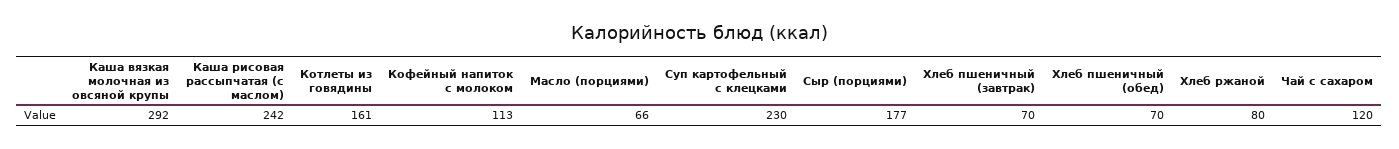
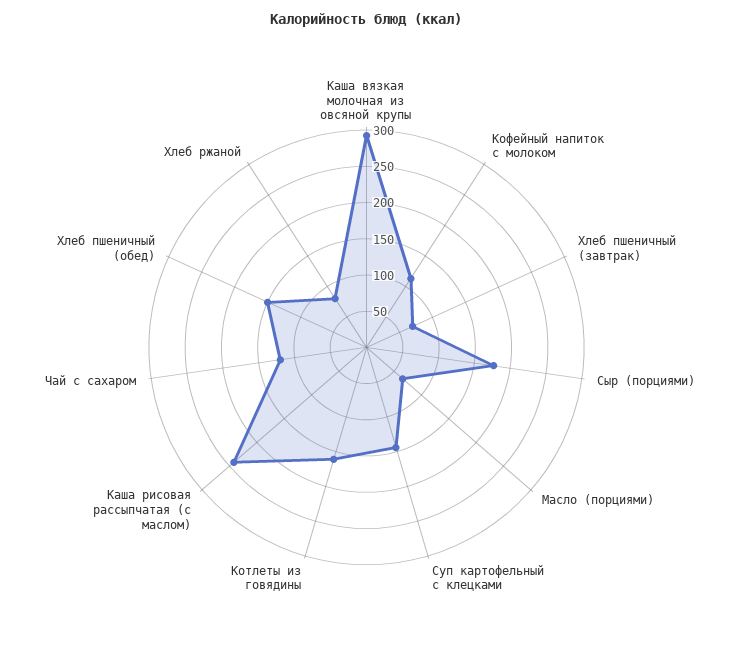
  {
    "Каша вязкая молочная из овсяной крупы": 292,
    "Каша рисовая рассыпчатая (с маслом)": 242,
    "Котлеты из говядины": 161,
    "Кофейный напиток с молоком": 113,
    "Масло (порциями)": 66,
-   "Суп картофельный с клецками": 230,
+   "Суп картофельный с клецками": 150,
    "Сыр (порциями)": 177,
    "Хлеб пшеничный (завтрак)": 70,
-   "Хлеб пшеничный (обед)": 70,
+   "Хлеб пшеничный (обед)": 150,
    "Хлеб ржаной": 80,
    "Чай с сахаром": 120
  }

